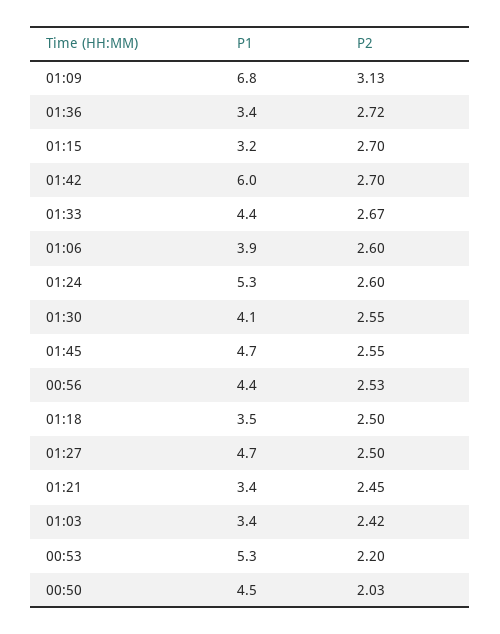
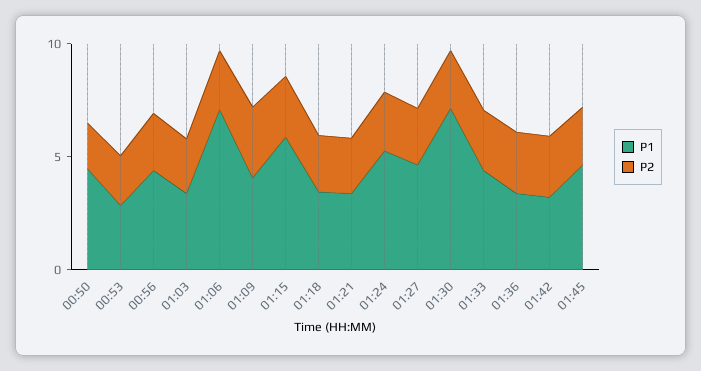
  {
    "P1": {
-     "01:09": 6.8,
+     "01:09": 4,
      "01:36": 3.4,
-     "01:15": 3.2,
+     "01:15": 6,
-     "01:42": 6,
+     "01:42": 3,
      "01:33": 4.4,
-     "01:06": 3.9,
+     "01:06": 7,
      "01:24": 5.3,
-     "01:30": 4.1,
+     "01:30": 7,
      "01:45": 4.7,
      "00:56": 4.4,
      "01:18": 3.5,
      "01:27": 4.7,
      "01:21": 3.4,
      "01:03": 3.4,
-     "00:53": 5.3,
+     "00:53": 3,
      "00:50": 4.5
    },
    "P2": {
      "01:09": 3.13,
      "01:36": 2.72,
      "01:15": 2.7,
      "01:42": 2.7,
      "01:33": 2.67,
      "01:06": 2.6,
      "01:24": 2.6,
      "01:30": 2.55,
      "01:45": 2.55,
      "00:56": 2.53,
      "01:18": 2.5,
      "01:27": 2.5,
      "01:21": 2.45,
      "01:03": 2.42,
      "00:53": 2.2,
      "00:50": 2.03
    }
  }

